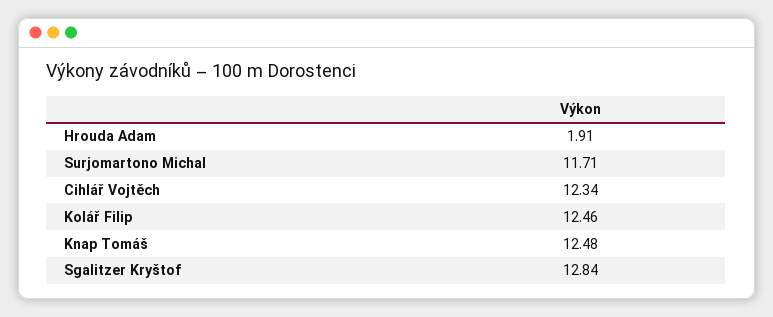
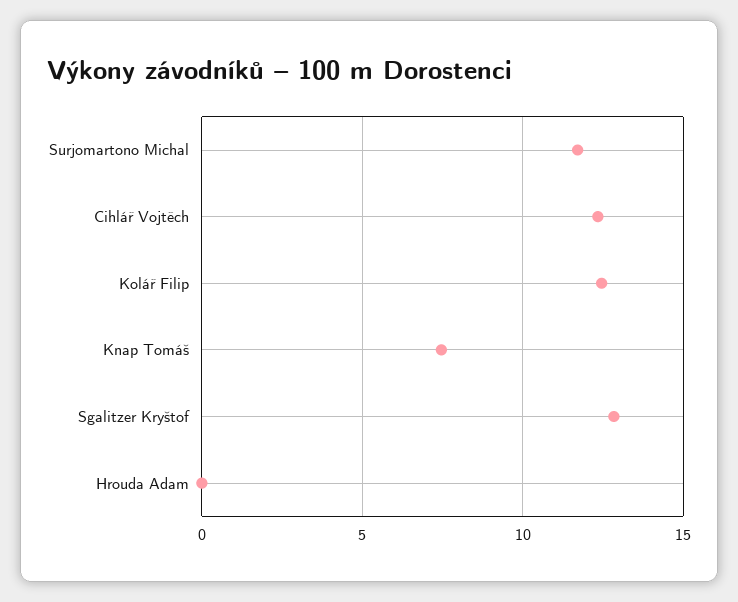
  {
-   "Hrouda Adam": 1.91,
+   "Hrouda Adam": 0,
    "Surjomartono Michal": 11.71,
    "Cihlář Vojtěch": 12.34,
    "Kolář Filip": 12.46,
-   "Knap Tomáš": 12.48,
+   "Knap Tomáš": 7.5,
    "Sgalitzer Kryštof": 12.84
  }

